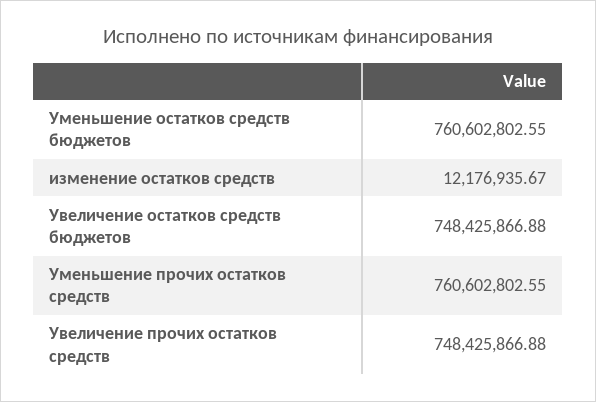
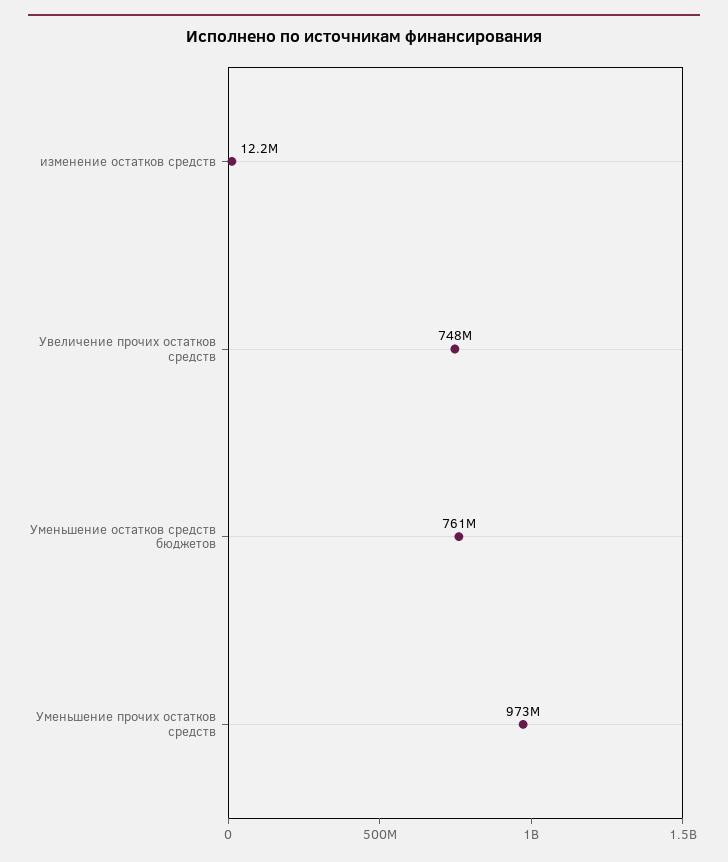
  {
    "Уменьшение остатков средств бюджетов": 760602802.55,
    "изменение остатков средств": 12176935.67,
-   "Увеличение остатков средств бюджетов": 748425866.88,
-   "Уменьшение прочих остатков средств": 760602802.55,
+   "Уменьшение прочих остатков средств": 973000000,
    "Увеличение прочих остатков средств": 748425866.88
  }

